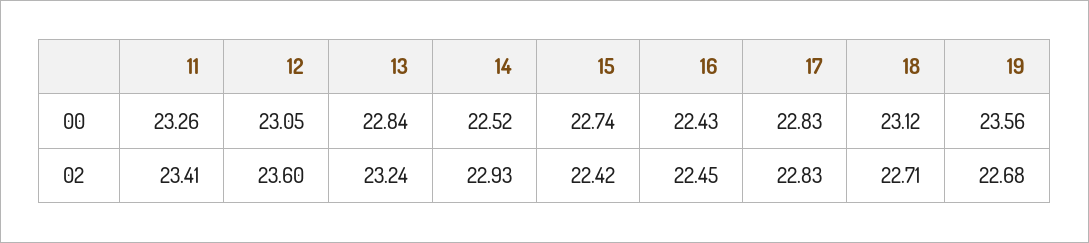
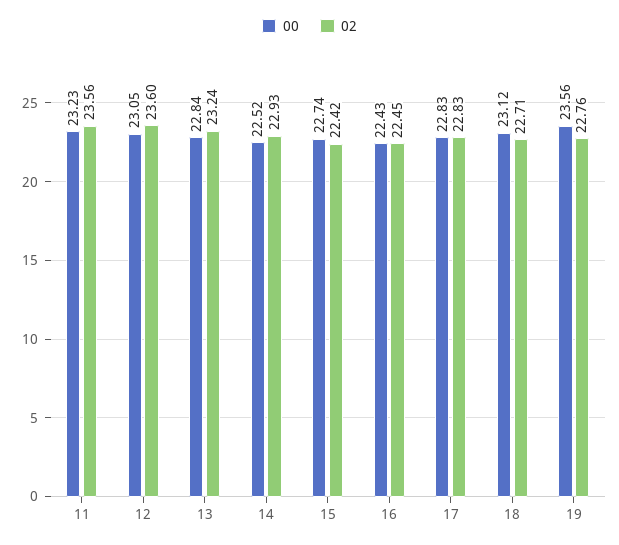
  {
    "00": {
-     "11": 23.26,
+     "11": 23.23,
      "12": 23.05,
      "13": 22.84,
      "14": 22.52,
      "15": 22.74,
      "16": 22.43,
      "17": 22.83,
      "18": 23.12,
      "19": 23.56
    },
    "02": {
-     "11": 23.41,
+     "11": 23.56,
      "12": 23.6,
      "13": 23.24,
      "14": 22.93,
      "15": 22.42,
      "16": 22.45,
      "17": 22.83,
      "18": 22.71,
-     "19": 22.68
+     "19": 22.76
    }
  }

